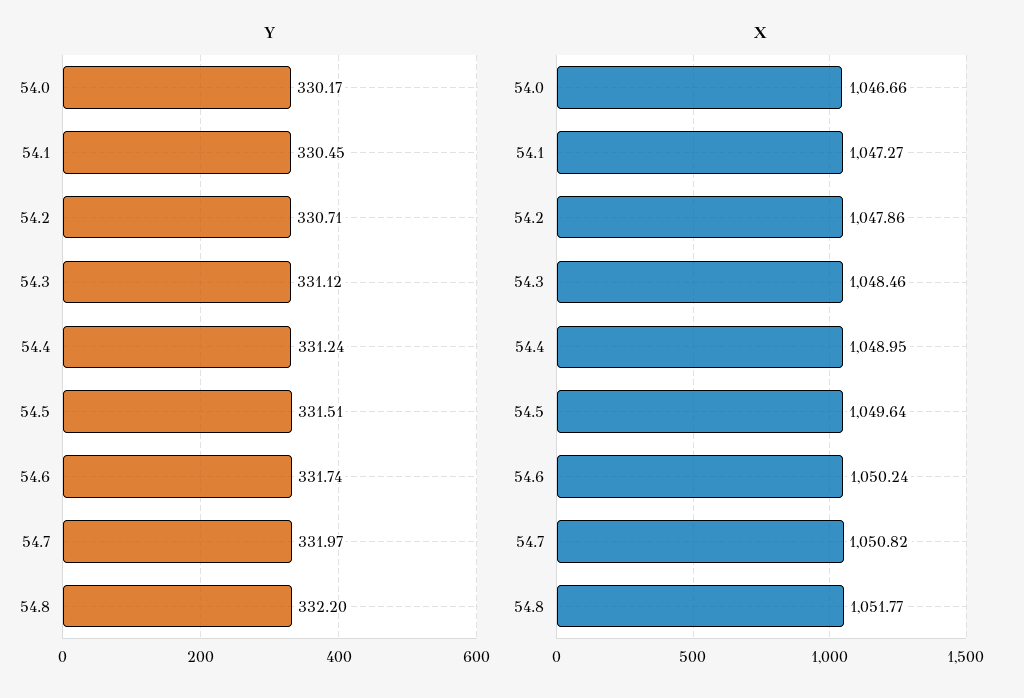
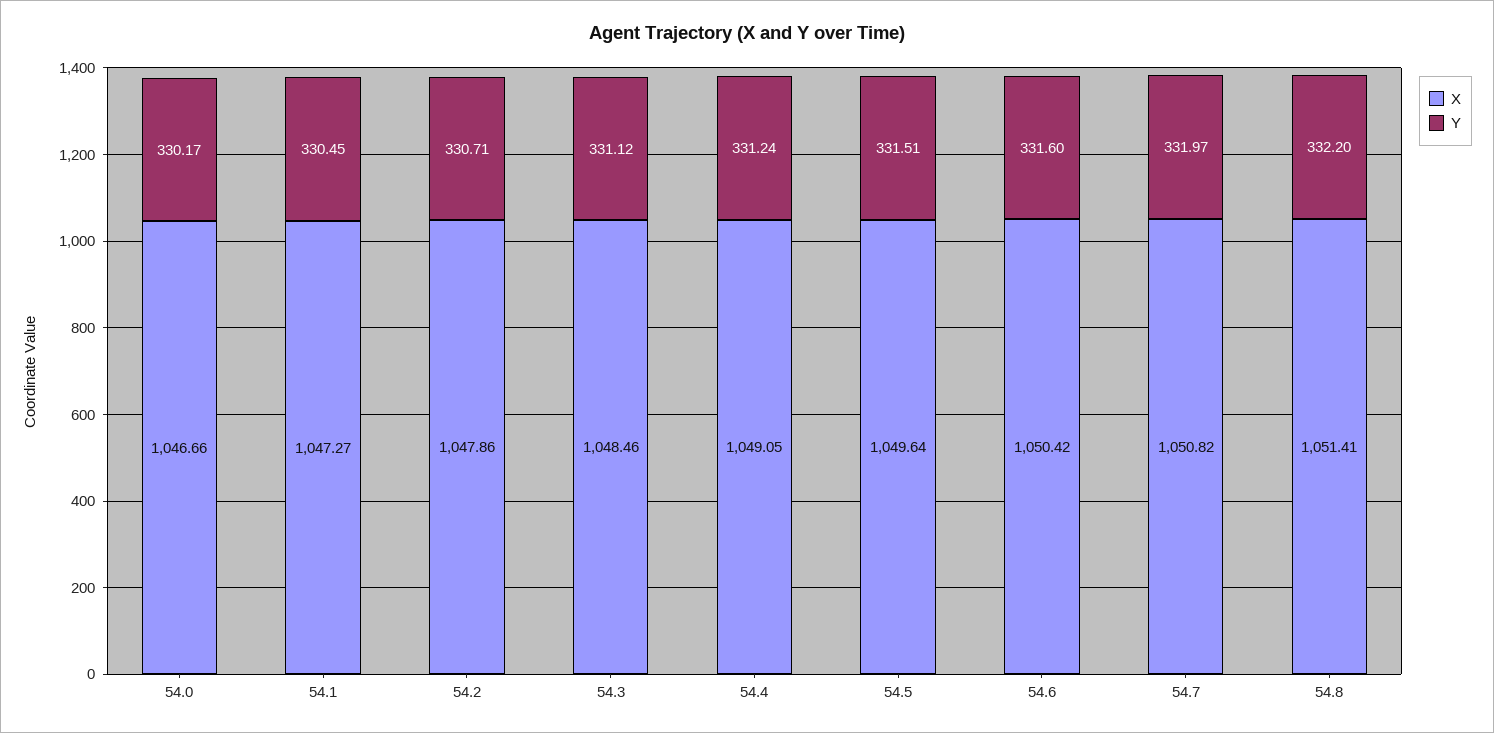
  {
    "Y": {
      "54.0": 330.17,
      "54.1": 330.45,
      "54.2": 330.71,
      "54.3": 331.12,
      "54.4": 331.24,
      "54.5": 331.51,
-     "54.6": 331.74,
+     "54.6": 331.6,
      "54.7": 331.97,
      "54.8": 332.2
    },
    "X": {
      "54.0": 1046.66,
      "54.1": 1047.27,
      "54.2": 1047.86,
      "54.3": 1048.46,
-     "54.4": 1048.95,
+     "54.4": 1049.05,
      "54.5": 1049.64,
-     "54.6": 1050.24,
+     "54.6": 1050.42,
      "54.7": 1050.82,
-     "54.8": 1051.77
+     "54.8": 1051.41
    }
  }

